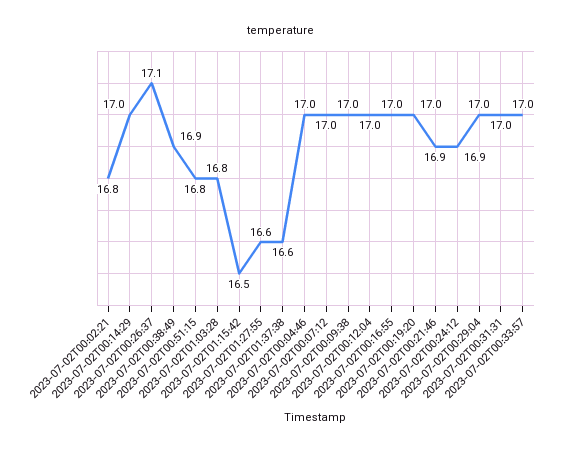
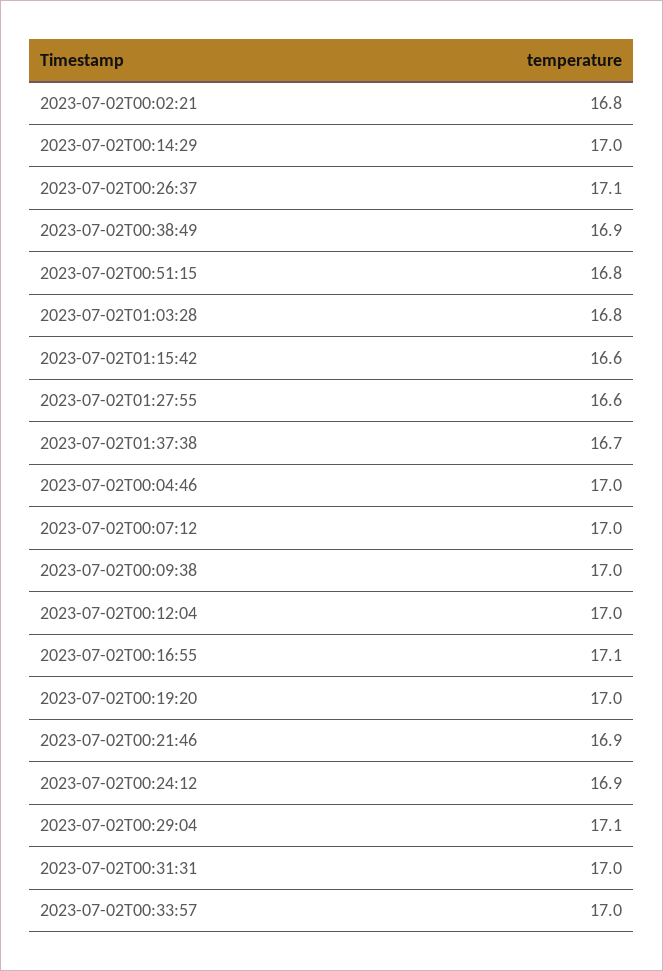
  {
    "2023-07-02T00:02:21": 16.8,
    "2023-07-02T00:14:29": 17,
    "2023-07-02T00:26:37": 17.1,
    "2023-07-02T00:38:49": 16.9,
    "2023-07-02T00:51:15": 16.8,
    "2023-07-02T01:03:28": 16.8,
-   "2023-07-02T01:15:42": 16.5,
+   "2023-07-02T01:15:42": 16.6,
    "2023-07-02T01:27:55": 16.6,
-   "2023-07-02T01:37:38": 16.6,
+   "2023-07-02T01:37:38": 16.7,
    "2023-07-02T00:04:46": 17,
    "2023-07-02T00:07:12": 17,
    "2023-07-02T00:09:38": 17,
    "2023-07-02T00:12:04": 17,
-   "2023-07-02T00:16:55": 17,
+   "2023-07-02T00:16:55": 17.1,
    "2023-07-02T00:19:20": 17,
    "2023-07-02T00:21:46": 16.9,
    "2023-07-02T00:24:12": 16.9,
-   "2023-07-02T00:29:04": 17,
+   "2023-07-02T00:29:04": 17.1,
    "2023-07-02T00:31:31": 17,
    "2023-07-02T00:33:57": 17
  }

